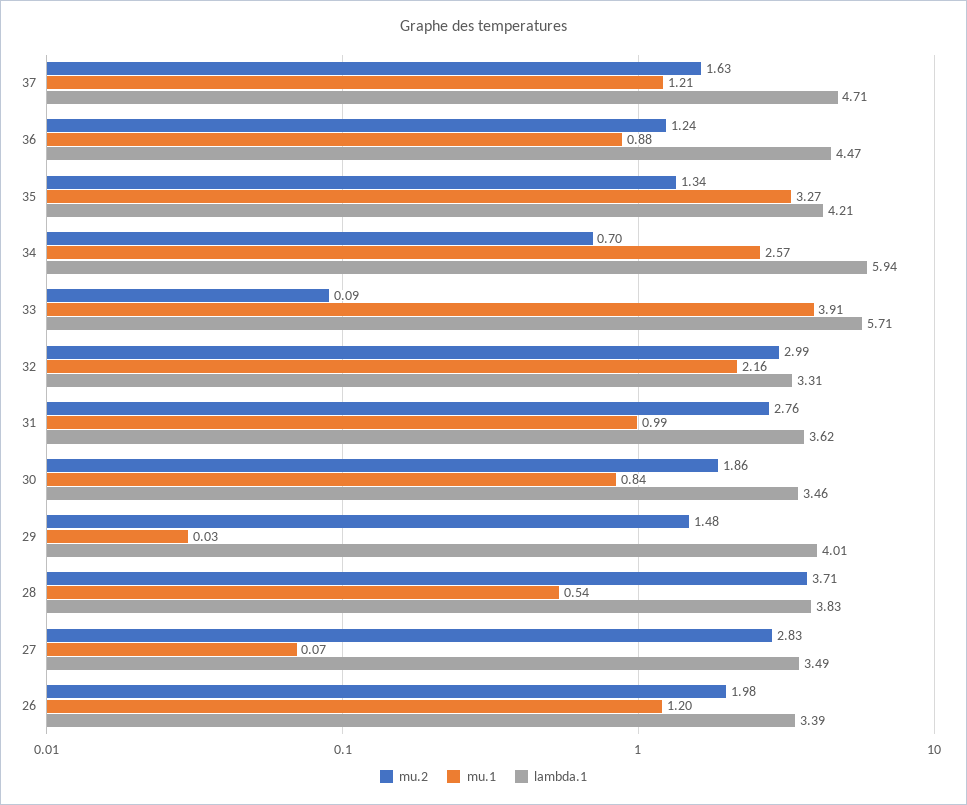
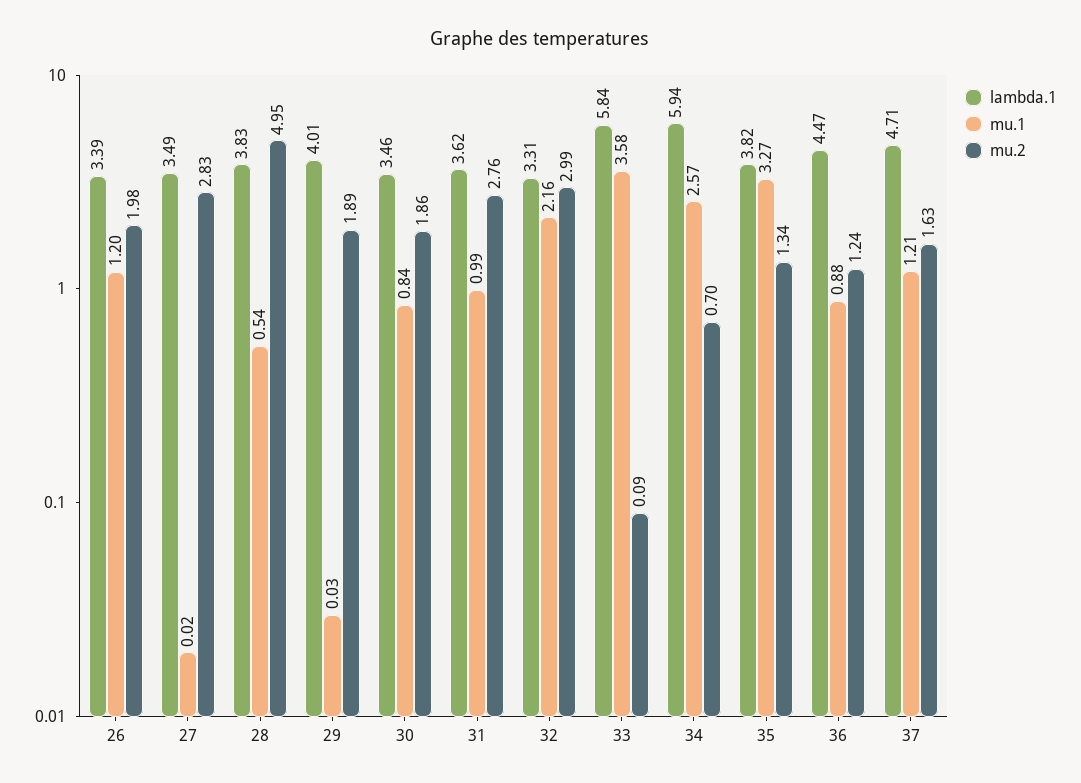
  {
    "mu.2": {
      "37": 1.63,
      "36": 1.24,
      "35": 1.34,
      "34": 0.7,
      "33": 0.09,
      "32": 2.99,
      "31": 2.76,
      "30": 1.86,
-     "29": 1.48,
+     "29": 1.89,
-     "28": 3.71,
+     "28": 4.95,
      "27": 2.83,
      "26": 1.98
    },
    "mu.1": {
      "37": 1.21,
      "36": 0.88,
      "35": 3.27,
      "34": 2.57,
-     "33": 3.91,
+     "33": 3.58,
      "32": 2.16,
      "31": 0.99,
      "30": 0.84,
      "29": 0.03,
      "28": 0.54,
-     "27": 0.07,
+     "27": 0.02,
      "26": 1.2
    },
    "lambda.1": {
      "37": 4.71,
      "36": 4.47,
-     "35": 4.21,
+     "35": 3.82,
      "34": 5.94,
-     "33": 5.71,
+     "33": 5.84,
      "32": 3.31,
      "31": 3.62,
      "30": 3.46,
      "29": 4.01,
      "28": 3.83,
      "27": 3.49,
      "26": 3.39
    }
  }

